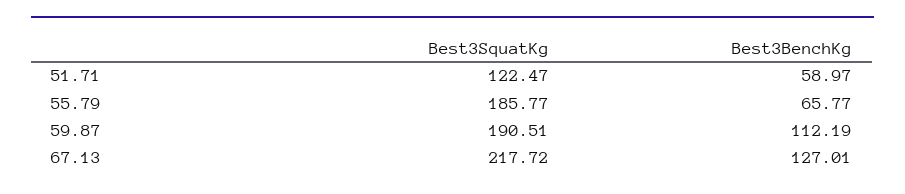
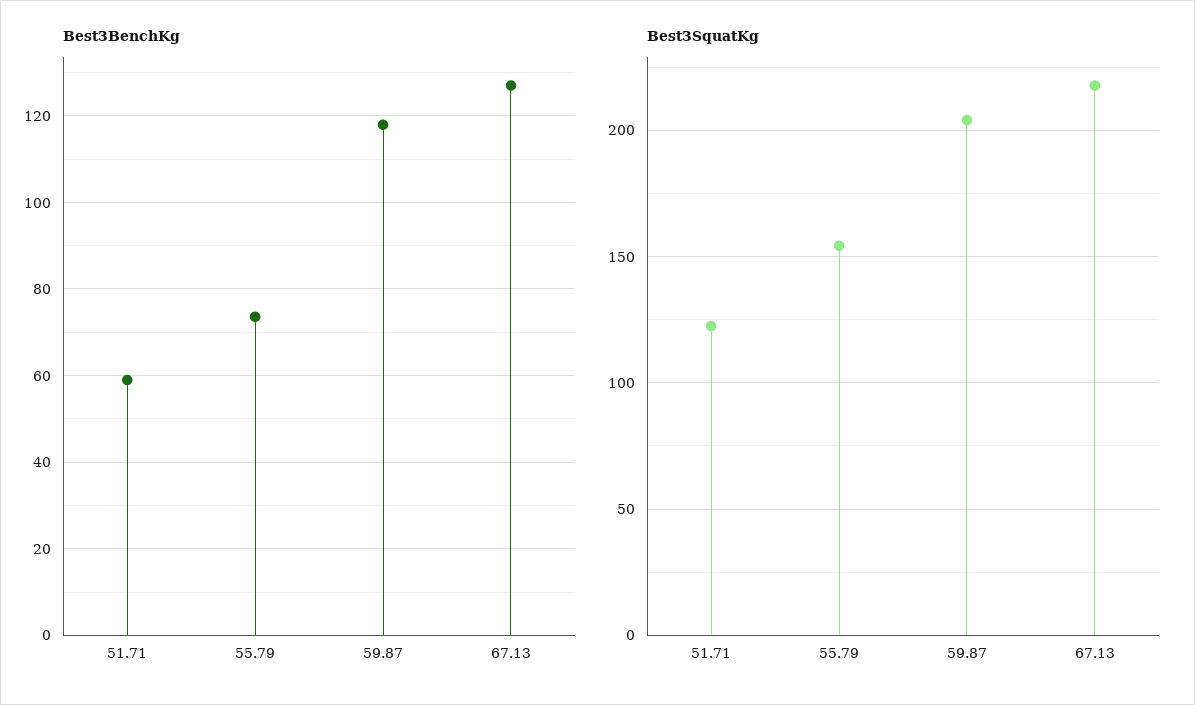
  {
    "Best3SquatKg": {
      "51.71": 122.47,
-     "55.79": 185.77,
+     "55.79": 155,
-     "59.87": 190.51,
+     "59.87": 205,
      "67.13": 217.72
    },
    "Best3BenchKg": {
      "51.71": 58.97,
-     "55.79": 65.77,
+     "55.79": 74,
-     "59.87": 112.19,
+     "59.87": 118,
      "67.13": 127.01
    }
  }

